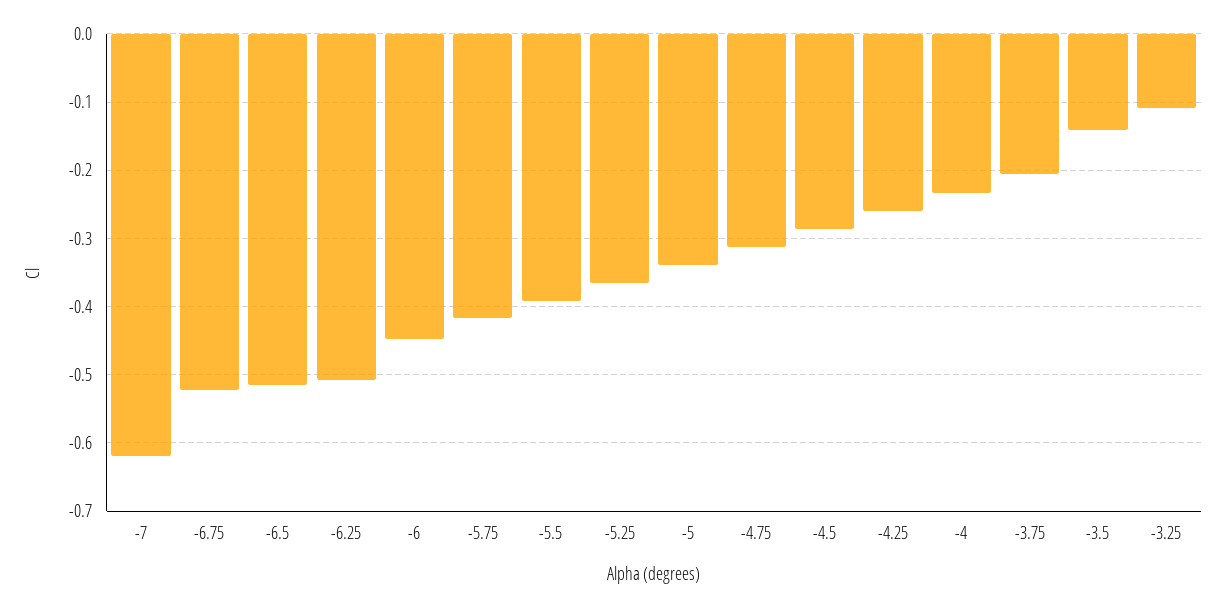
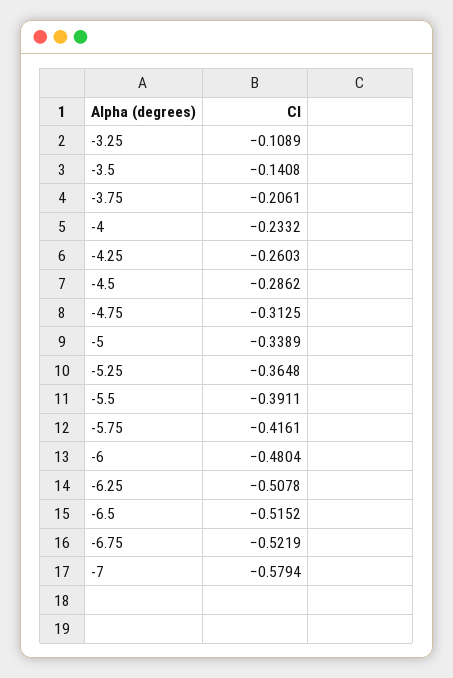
  {
-   "-7": -0.62,
+   "-7": -0.5794,
    "-6.75": -0.5219,
    "-6.5": -0.5152,
    "-6.25": -0.5078,
-   "-6": -0.45,
+   "-6": -0.4804,
    "-5.75": -0.4161,
    "-5.5": -0.3911,
    "-5.25": -0.3648,
    "-5": -0.3389,
    "-4.75": -0.3125,
    "-4.5": -0.2862,
    "-4.25": -0.2603,
    "-4": -0.2332,
    "-3.75": -0.2061,
    "-3.5": -0.1408,
    "-3.25": -0.1089
  }

